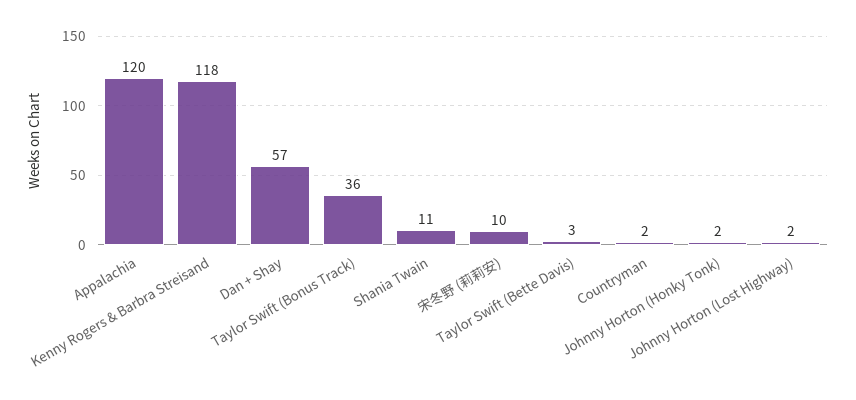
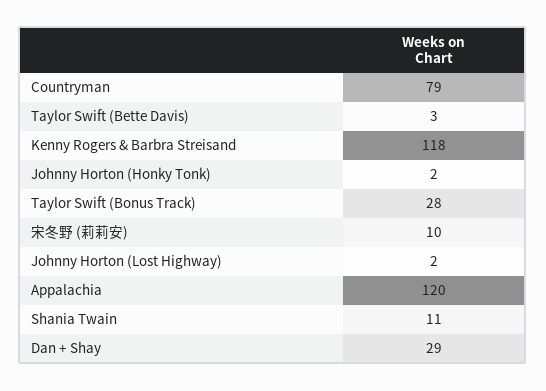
  {
    "Appalachia": 120,
    "Kenny Rogers & Barbra Streisand": 118,
-   "Dan + Shay": 57,
+   "Dan + Shay": 29,
-   "Taylor Swift (Bonus Track)": 36,
+   "Taylor Swift (Bonus Track)": 28,
    "Shania Twain": 11,
    "宋冬野 (莉莉安)": 10,
    "Taylor Swift (Bette Davis)": 3,
-   "Countryman": 2,
+   "Countryman": 79,
    "Johnny Horton (Honky Tonk)": 2,
    "Johnny Horton (Lost Highway)": 2
  }

